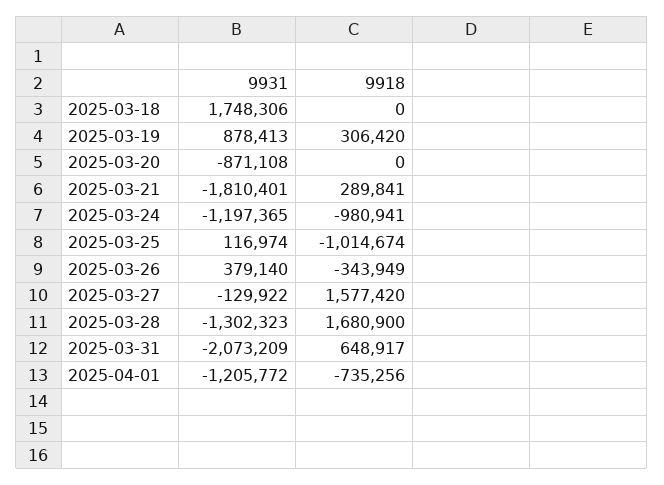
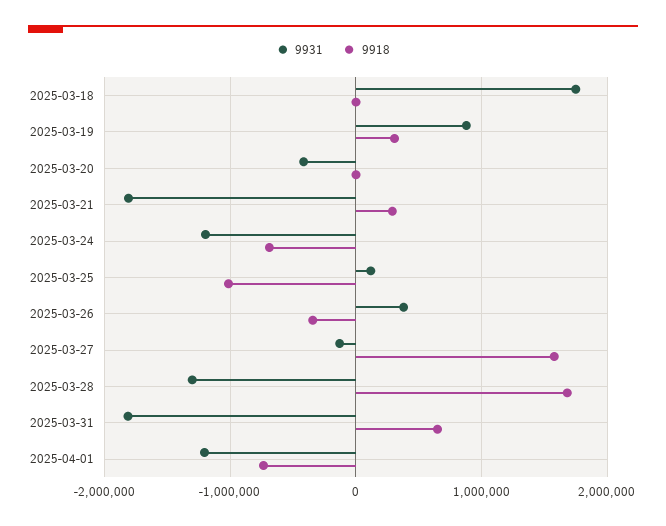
  {
    "9931": {
      "2025-03-18": 1748306,
      "2025-03-19": 878413,
-     "2025-03-20": -871108,
+     "2025-03-20": -400000,
      "2025-03-21": -1810401,
      "2025-03-24": -1197365,
      "2025-03-25": 116974,
      "2025-03-26": 379140,
      "2025-03-27": -129922,
      "2025-03-28": -1302323,
-     "2025-03-31": -2073209,
+     "2025-03-31": -1800000,
      "2025-04-01": -1205772
    },
    "9918": {
      "2025-03-18": 0,
      "2025-03-19": 306420,
      "2025-03-20": 0,
      "2025-03-21": 289841,
-     "2025-03-24": -980941,
+     "2025-03-24": -700000,
      "2025-03-25": -1014674,
      "2025-03-26": -343949,
      "2025-03-27": 1577420,
      "2025-03-28": 1680900,
      "2025-03-31": 648917,
      "2025-04-01": -735256
    }
  }

